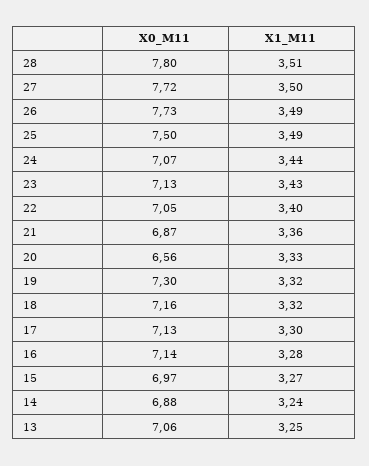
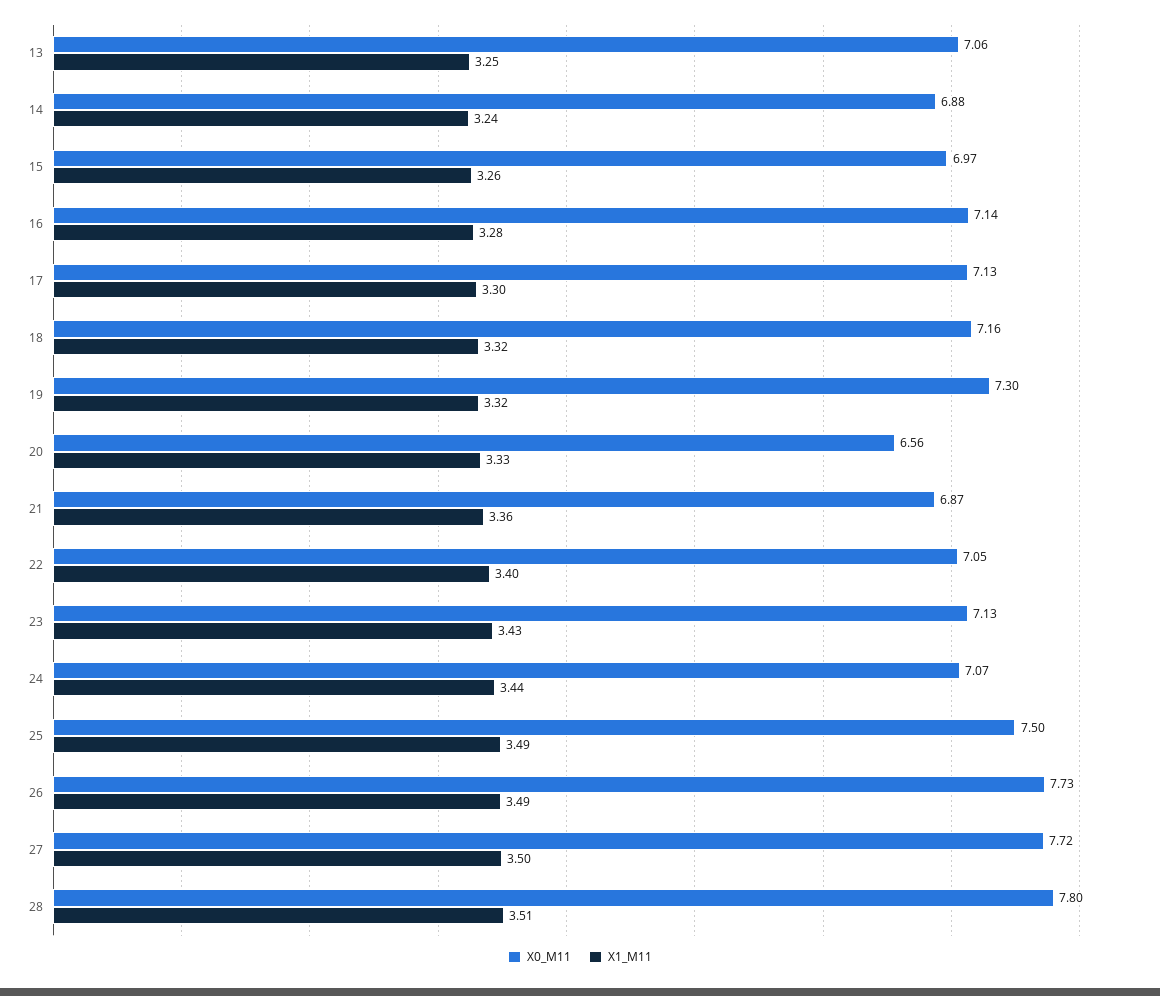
  {
    "X0_M11": {
      "28": 7.8,
      "27": 7.72,
      "26": 7.73,
      "25": 7.5,
      "24": 7.07,
      "23": 7.13,
      "22": 7.05,
      "21": 6.87,
      "20": 6.56,
      "19": 7.3,
      "18": 7.16,
      "17": 7.13,
      "16": 7.14,
      "15": 6.97,
      "14": 6.88,
      "13": 7.06
    },
    "X1_M11": {
      "28": 3.51,
      "27": 3.5,
      "26": 3.49,
      "25": 3.49,
      "24": 3.44,
      "23": 3.43,
      "22": 3.4,
      "21": 3.36,
      "20": 3.33,
      "19": 3.32,
      "18": 3.32,
      "17": 3.3,
      "16": 3.28,
-     "15": 3.27,
+     "15": 3.26,
      "14": 3.24,
      "13": 3.25
    }
  }

